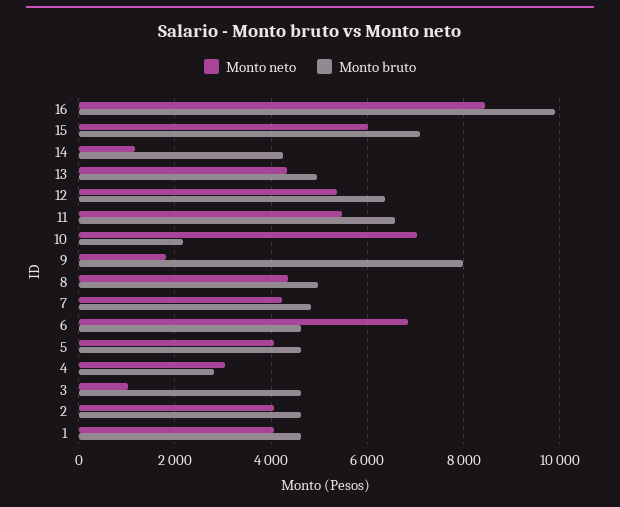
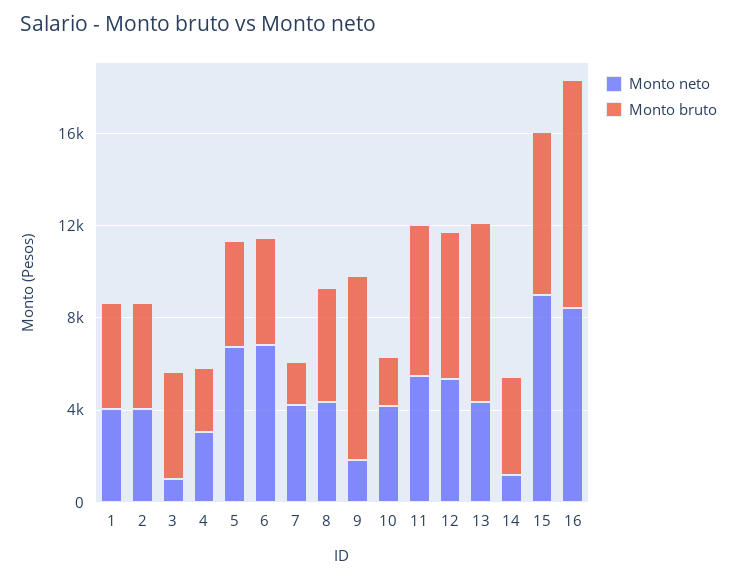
  {
    "Monto neto": {
      "16": 8400,
-     "15": 6000,
+     "15": 9000,
      "14": 1200,
      "13": 4400,
      "12": 5400,
      "11": 5400,
-     "10": 7000,
+     "10": 4000,
      "9": 1800,
      "8": 4400,
      "7": 4200,
      "6": 6800,
-     "5": 4000,
+     "5": 7000,
      "4": 3000,
      "3": 1000,
      "2": 4000,
      "1": 4000
    },
    "Monto bruto": {
      "16": 9800,
      "15": 7000,
      "14": 4200,
-     "13": 5000,
+     "13": 8000,
      "12": 6400,
      "11": 6600,
      "10": 2200,
      "9": 8000,
      "8": 5000,
-     "7": 4800,
+     "7": 2000,
      "6": 4600,
      "5": 4600,
      "4": 2800,
      "3": 4600,
      "2": 4600,
      "1": 4600
    }
  }

